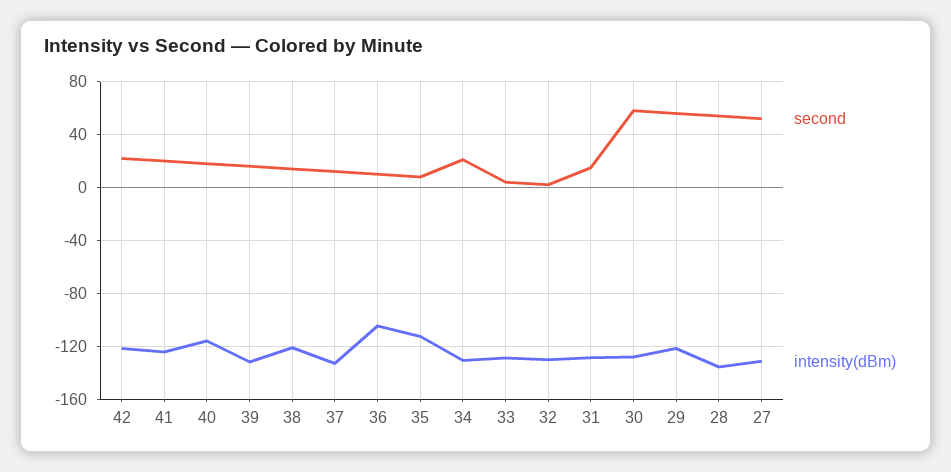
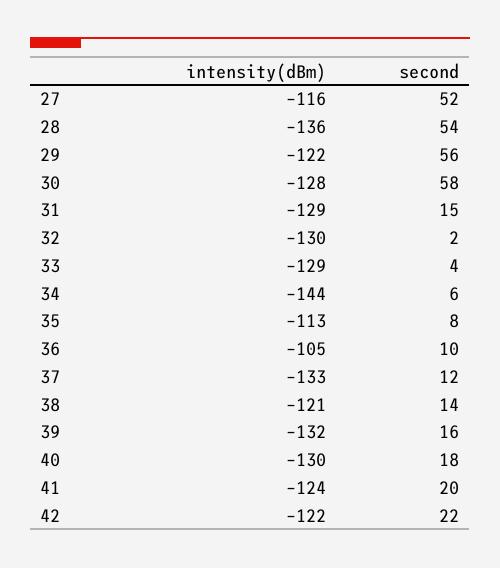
  {
    "second": {
      "42": 22,
      "41": 20,
      "40": 18,
      "39": 16,
      "38": 14,
      "37": 12,
      "36": 10,
      "35": 8,
-     "34": 20,
+     "34": 6,
      "33": 4,
      "32": 2,
      "31": 15,
      "30": 58,
      "29": 56,
      "28": 54,
      "27": 52
    },
    "intensity(dBm)": {
      "42": -122,
      "41": -124,
-     "40": -115,
+     "40": -130,
      "39": -132,
      "38": -121,
      "37": -133,
      "36": -105,
      "35": -113,
-     "34": -130,
+     "34": -144,
      "33": -129,
      "32": -130,
      "31": -129,
      "30": -128,
      "29": -122,
      "28": -136,
-     "27": -130
+     "27": -116
    }
  }

